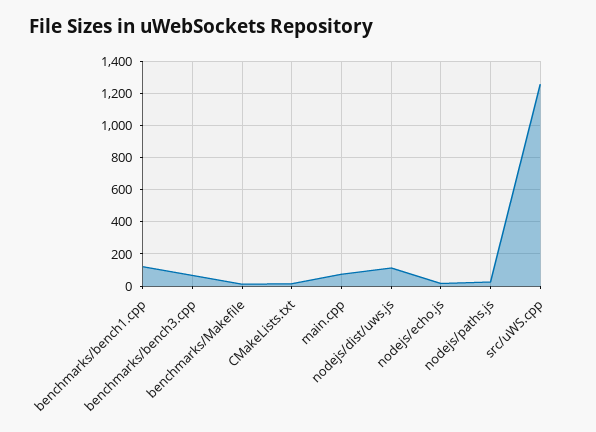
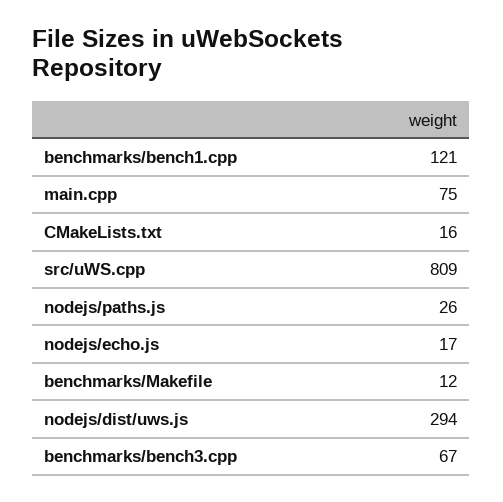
  {
    "benchmarks/bench1.cpp": 121,
    "benchmarks/bench3.cpp": 67,
    "benchmarks/Makefile": 12,
    "CMakeLists.txt": 16,
    "main.cpp": 75,
-   "nodejs/dist/uws.js": 100,
+   "nodejs/dist/uws.js": 294,
    "nodejs/echo.js": 17,
    "nodejs/paths.js": 26,
-   "src/uWS.cpp": 1250
+   "src/uWS.cpp": 809
  }

